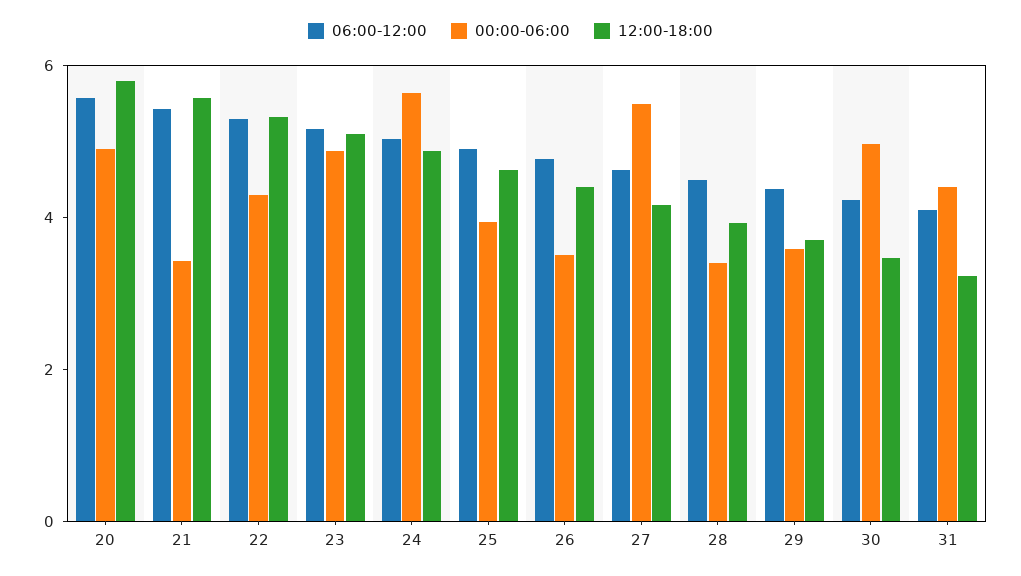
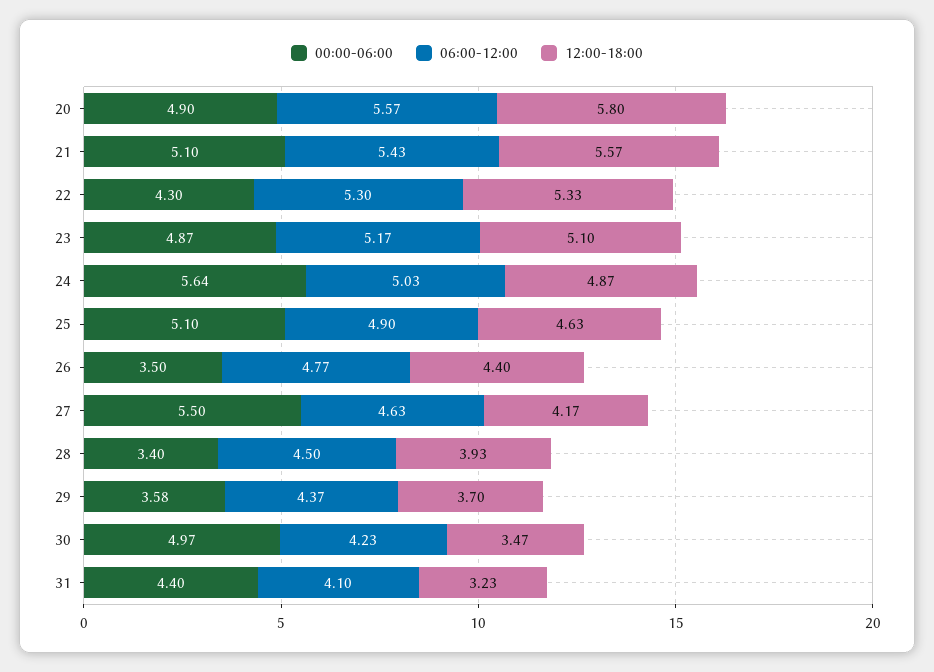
  {
    "06:00-12:00": {
      "20": 5.57,
      "21": 5.43,
      "22": 5.3,
      "23": 5.17,
      "24": 5.03,
      "25": 4.9,
      "26": 4.77,
      "27": 4.63,
      "28": 4.5,
      "29": 4.37,
      "30": 4.23,
      "31": 4.1
    },
    "00:00-06:00": {
      "20": 4.9,
-     "21": 3.5,
+     "21": 5.1,
      "22": 4.3,
      "23": 4.87,
      "24": 5.64,
-     "25": 4,
+     "25": 5.1,
      "26": 3.5,
      "27": 5.5,
      "28": 3.4,
      "29": 3.58,
      "30": 4.97,
      "31": 4.4
    },
    "12:00-18:00": {
      "20": 5.8,
      "21": 5.57,
      "22": 5.33,
      "23": 5.1,
      "24": 4.87,
      "25": 4.63,
      "26": 4.4,
      "27": 4.17,
      "28": 3.93,
      "29": 3.7,
      "30": 3.47,
      "31": 3.23
    }
  }

